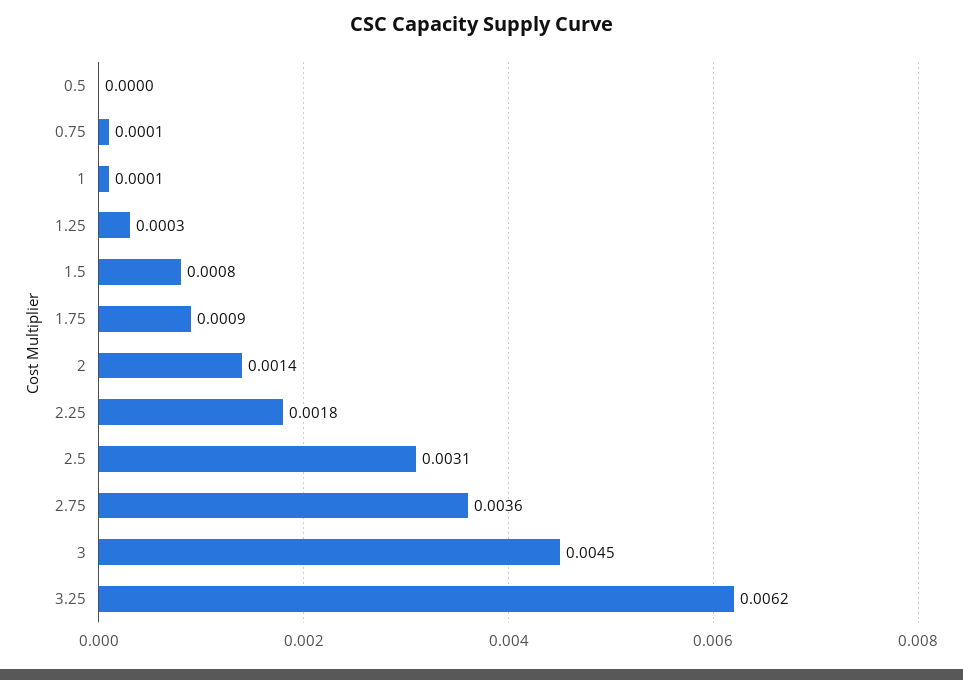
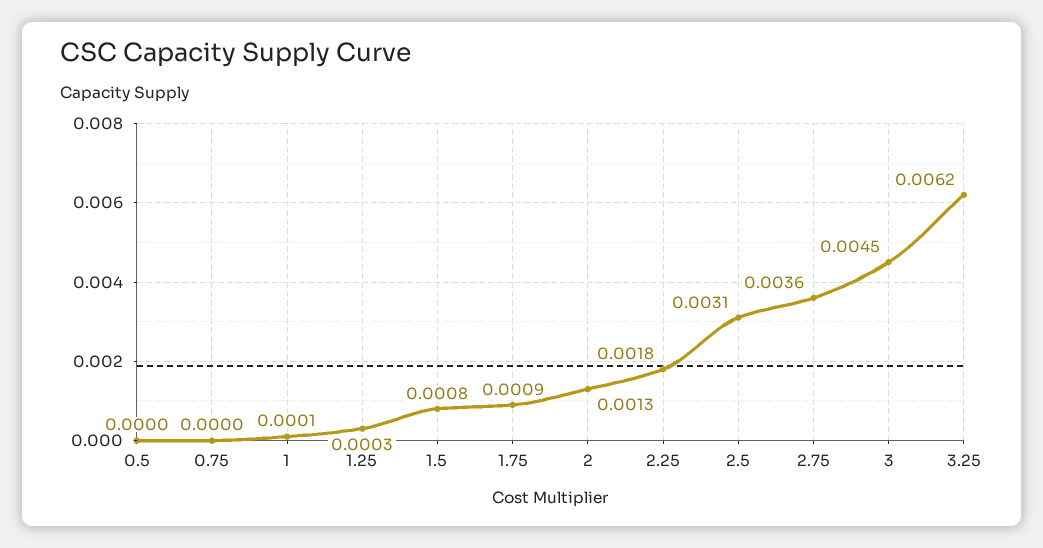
  {
    "0.5": 0,
-   "0.75": 0.0001,
+   "0.75": 0,
    "1": 0.0001,
    "1.25": 0.0003,
    "1.5": 0.0008,
    "1.75": 0.0009,
-   "2": 0.0014,
+   "2": 0.0013,
    "2.25": 0.0018,
    "2.5": 0.0031,
    "2.75": 0.0036,
    "3": 0.0045,
    "3.25": 0.0062
  }

